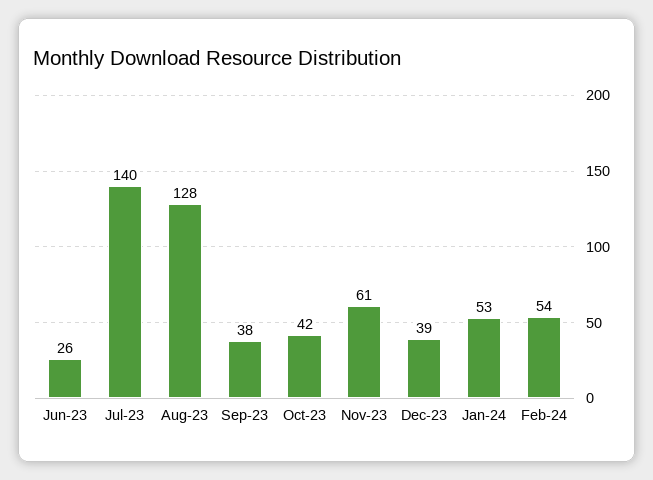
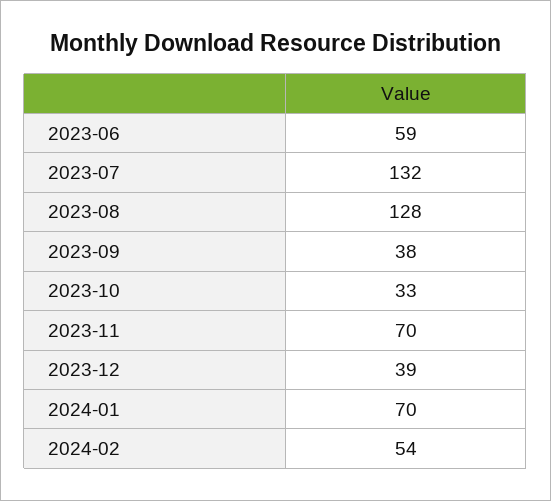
  {
-   "Jun-23": 26,
+   "Jun-23": 59,
-   "Jul-23": 140,
+   "Jul-23": 132,
    "Aug-23": 128,
    "Sep-23": 38,
-   "Oct-23": 42,
+   "Oct-23": 33,
-   "Nov-23": 61,
+   "Nov-23": 70,
    "Dec-23": 39,
-   "Jan-24": 53,
+   "Jan-24": 70,
    "Feb-24": 54
  }

